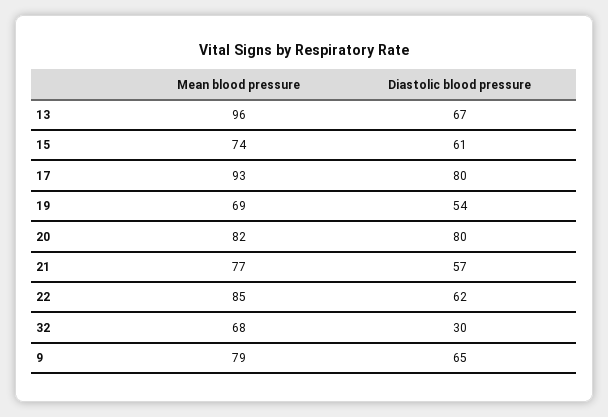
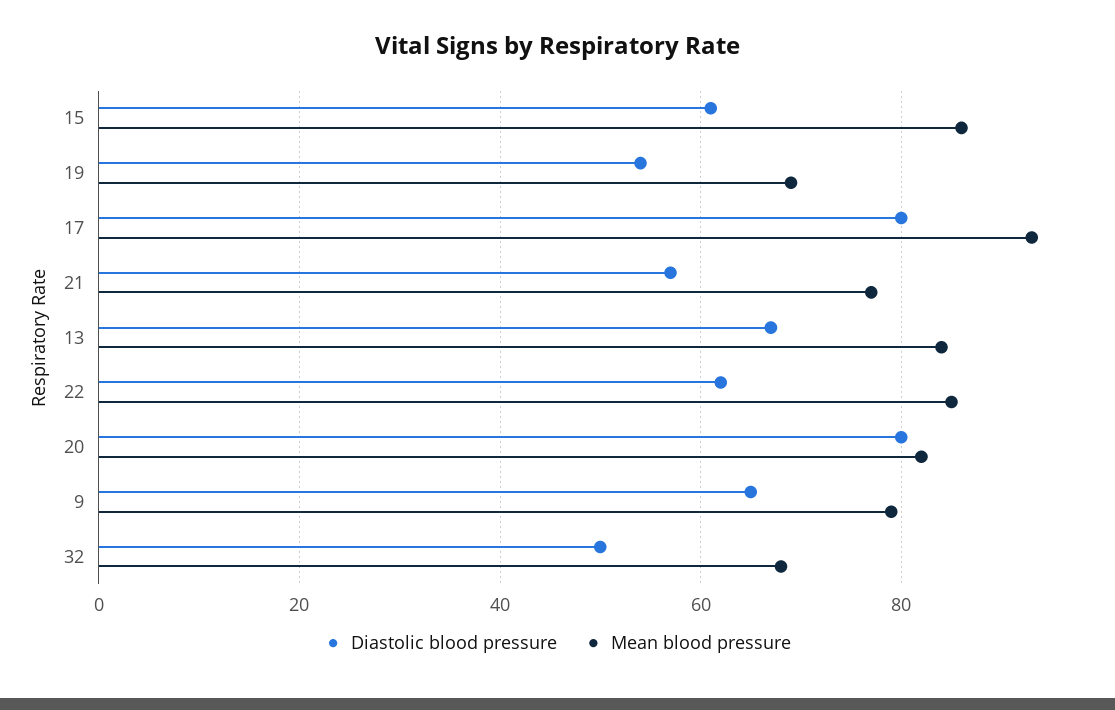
  {
    "Mean blood pressure": {
-     "13": 96,
+     "13": 85,
-     "15": 74,
+     "15": 85,
      "17": 93,
      "19": 69,
      "20": 82,
      "21": 77,
      "22": 85,
      "32": 68,
      "9": 79
    },
    "Diastolic blood pressure": {
      "13": 67,
      "15": 61,
      "17": 80,
      "19": 54,
      "20": 80,
      "21": 57,
      "22": 62,
-     "32": 30,
+     "32": 50,
      "9": 65
    }
  }

